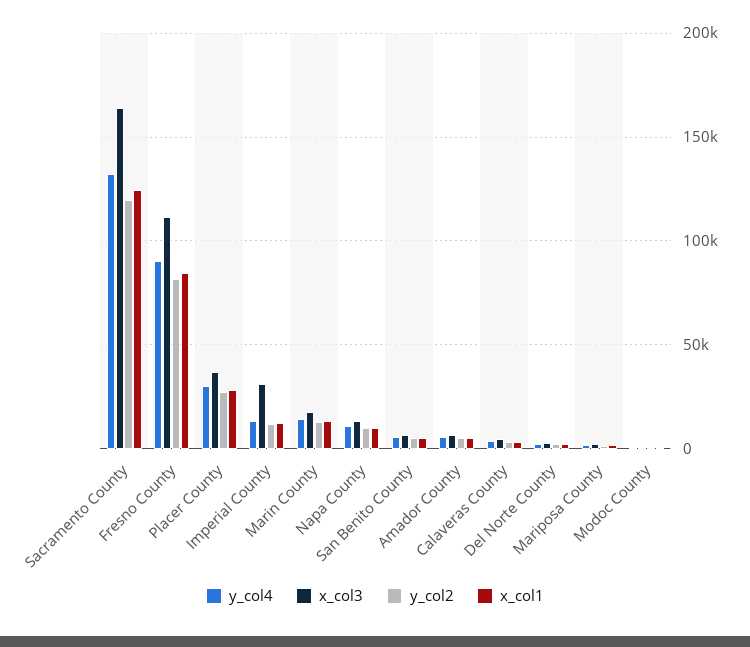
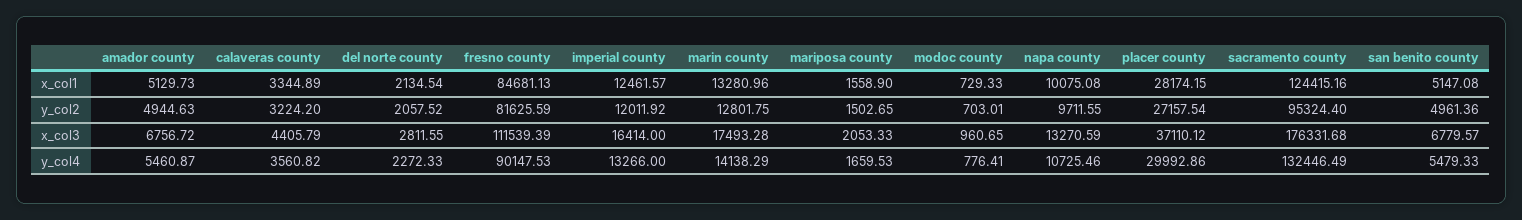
  {
    "y_col4": {
      "Sacramento County": 132446.49,
      "Fresno County": 90147.53,
      "Placer County": 29992.86,
      "Imperial County": 13266,
      "Marin County": 14138.29,
      "Napa County": 10725.46,
      "San Benito County": 5479.33,
      "Amador County": 5460.87,
      "Calaveras County": 3560.82,
      "Del Norte County": 2272.33,
      "Mariposa County": 1659.53,
      "Modoc County": 776.41
    },
    "x_col3": {
-     "Sacramento County": 165000,
+     "Sacramento County": 176331.68,
      "Fresno County": 111539.39,
      "Placer County": 37110.12,
-     "Imperial County": 30000,
+     "Imperial County": 16414,
      "Marin County": 17493.28,
      "Napa County": 13270.59,
      "San Benito County": 6779.57,
      "Amador County": 6756.72,
      "Calaveras County": 4405.79,
      "Del Norte County": 2811.55,
      "Mariposa County": 2053.33,
      "Modoc County": 960.65
    },
    "y_col2": {
-     "Sacramento County": 120000,
+     "Sacramento County": 95324.4,
      "Fresno County": 81625.59,
      "Placer County": 27157.54,
      "Imperial County": 12011.92,
      "Marin County": 12801.75,
      "Napa County": 9711.55,
      "San Benito County": 4961.36,
      "Amador County": 4944.63,
      "Calaveras County": 3224.2,
      "Del Norte County": 2057.52,
      "Mariposa County": 1502.65,
      "Modoc County": 703.01
    },
    "x_col1": {
      "Sacramento County": 124415.16,
      "Fresno County": 84681.13,
      "Placer County": 28174.15,
      "Imperial County": 12461.57,
      "Marin County": 13280.96,
      "Napa County": 10075.08,
      "San Benito County": 5147.08,
      "Amador County": 5129.73,
      "Calaveras County": 3344.89,
      "Del Norte County": 2134.54,
      "Mariposa County": 1558.9,
      "Modoc County": 729.33
    }
  }

